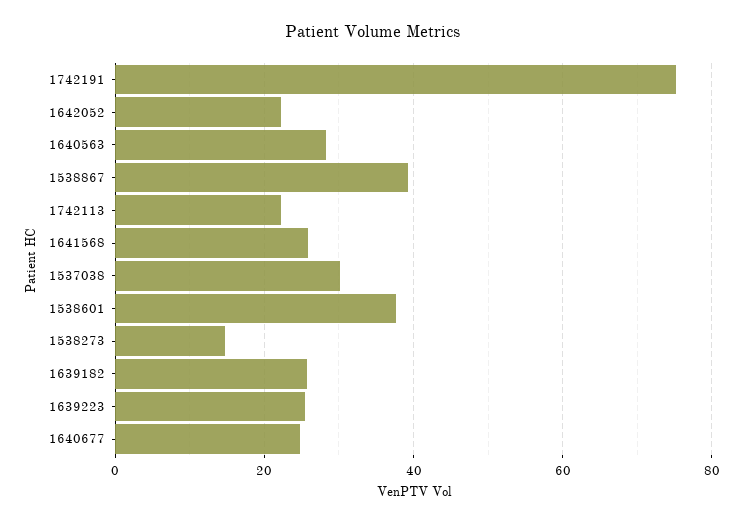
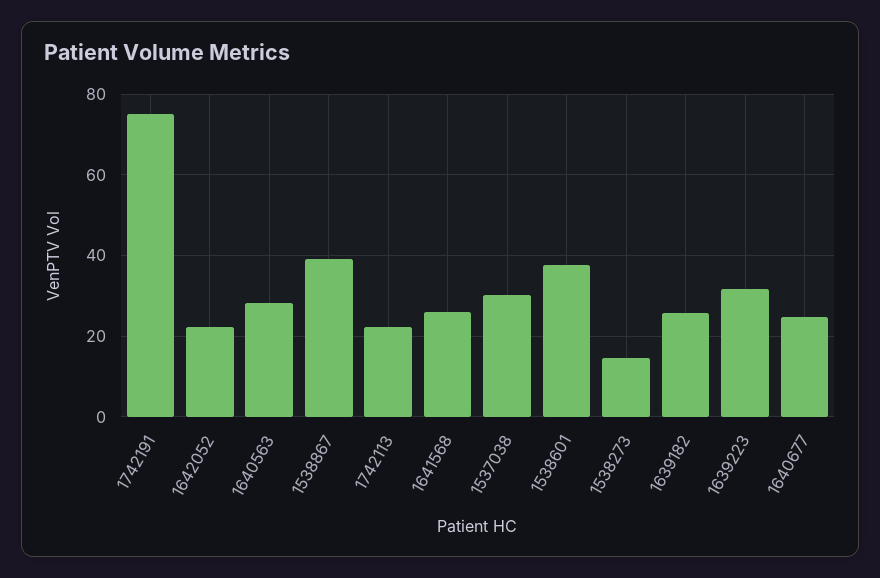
  {
    "1742191": 76,
    "1642052": 22,
    "1640563": 28,
    "1538867": 40,
    "1742113": 22,
    "1641568": 26,
    "1537038": 30,
    "1538601": 38,
    "1538273": 14,
    "1639182": 26,
-   "1639223": 26,
+   "1639223": 32,
    "1640677": 24
  }

